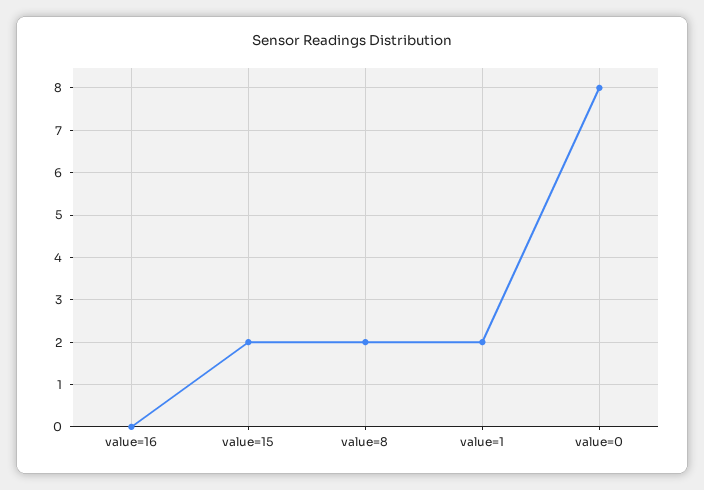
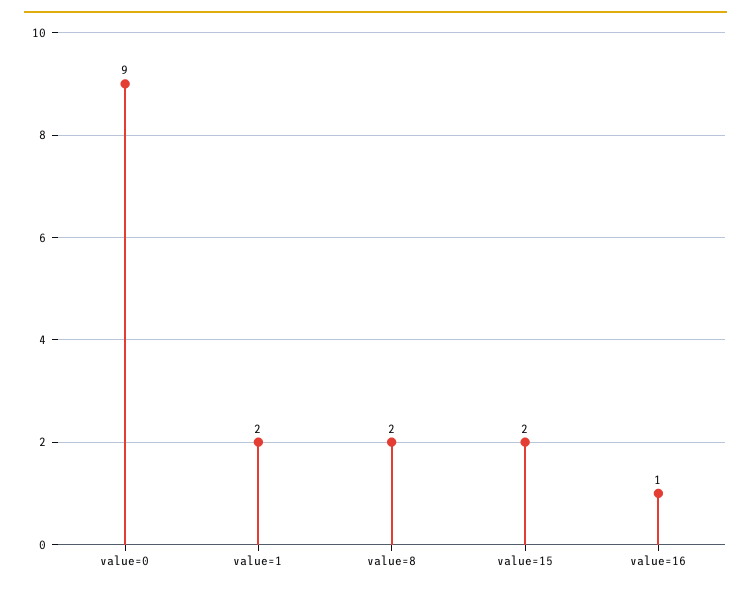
  {
-   "value=16": 0,
+   "value=16": 1,
    "value=15": 2,
    "value=8": 2,
    "value=1": 2,
-   "value=0": 8
+   "value=0": 9
  }

